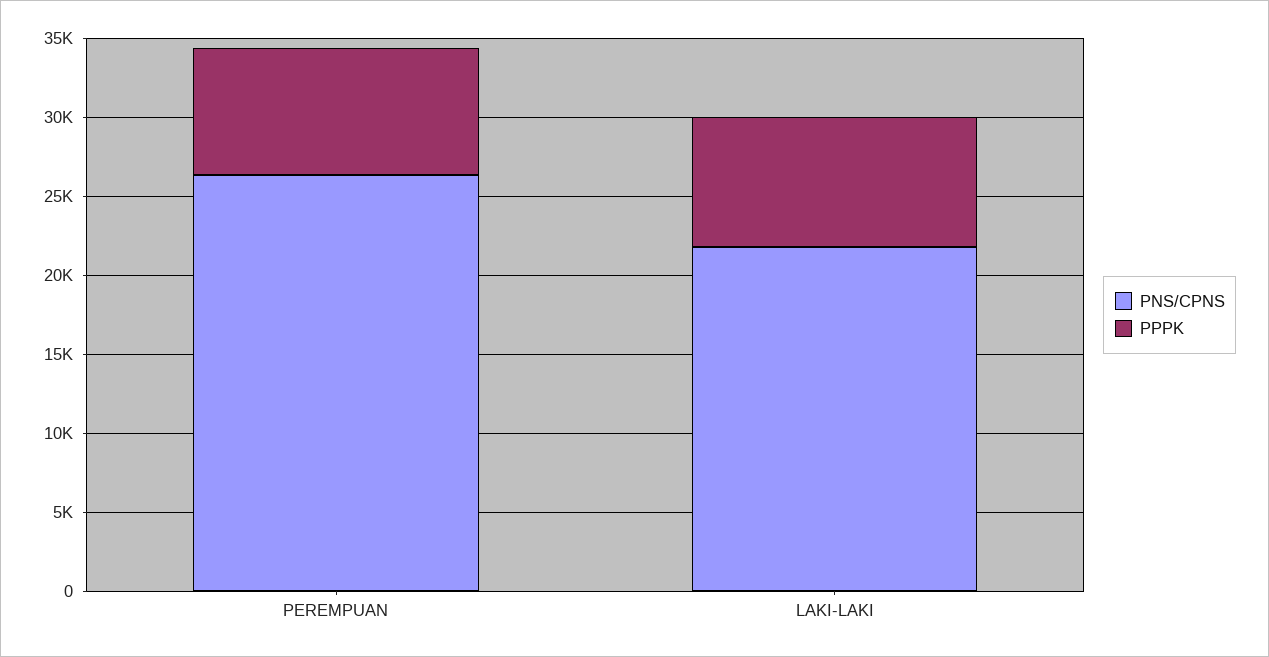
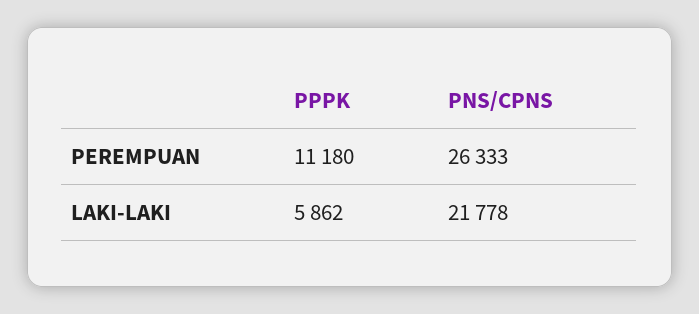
  {
    "PNS/CPNS": {
      "PEREMPUAN": 26333,
      "LAKI-LAKI": 21778
    },
    "PPPK": {
-     "PEREMPUAN": 8000,
+     "PEREMPUAN": 11180,
-     "LAKI-LAKI": 8000
+     "LAKI-LAKI": 5862
    }
  }

